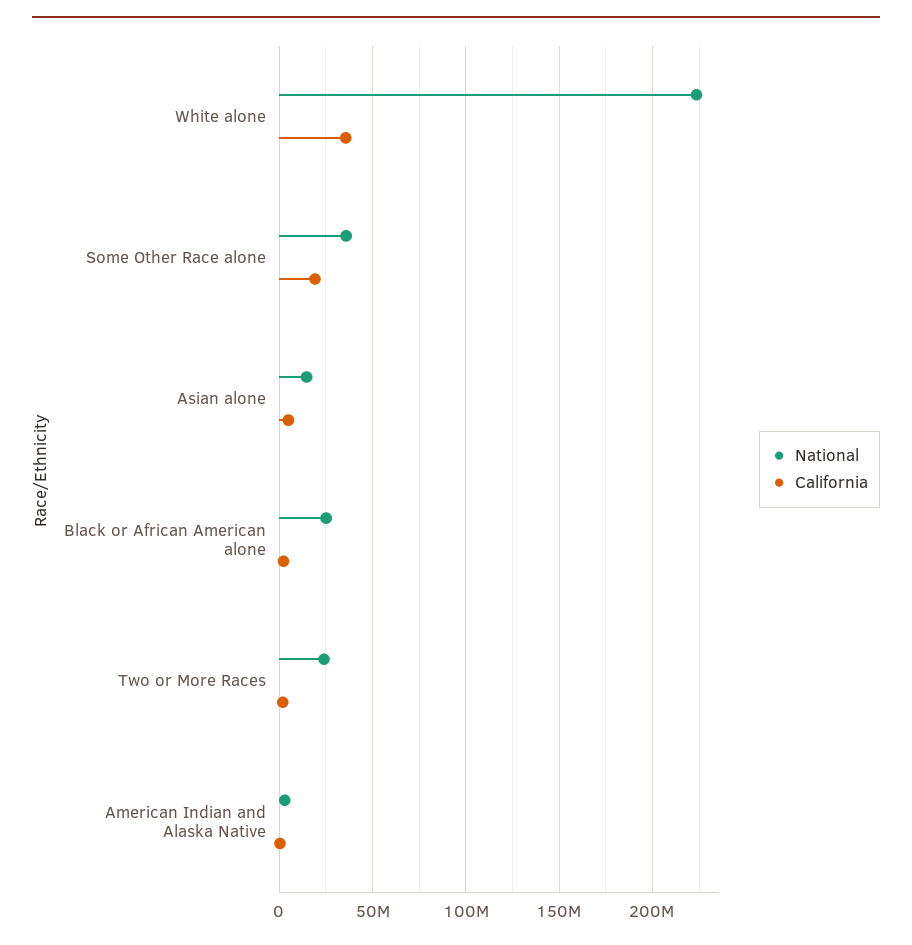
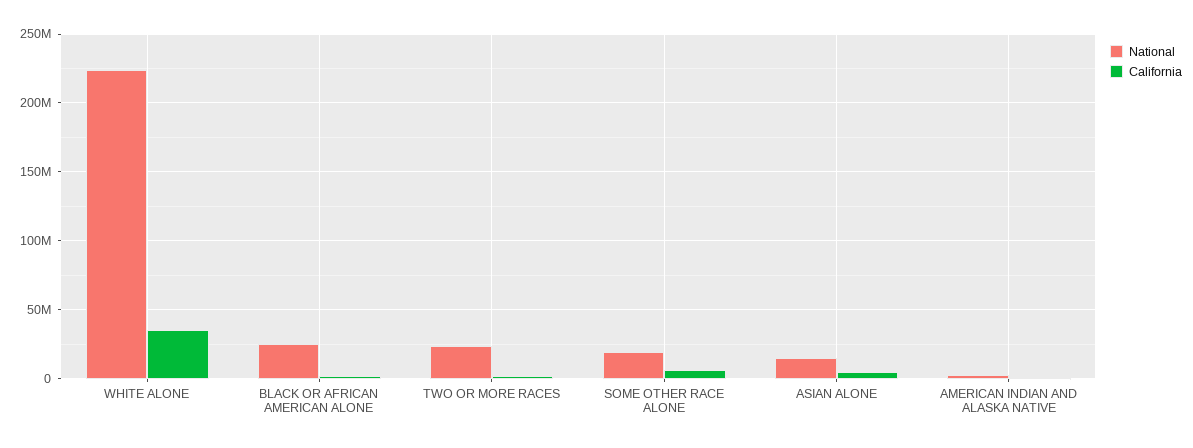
  {
    "National": {
      "White alone": 225000000,
-     "Some Other Race alone": 35000000,
+     "Some Other Race alone": 20000000,
      "Asian alone": 15000000,
      "Black or African American alone": 25000000,
      "Two or More Races": 25000000,
      "American Indian and Alaska Native": 5000000
    },
    "California": {
      "White alone": 35000000,
-     "Some Other Race alone": 20000000,
+     "Some Other Race alone": 5000000,
      "Asian alone": 5000000,
      "Black or African American alone": 0,
      "Two or More Races": 0,
      "American Indian and Alaska Native": 0
    }
  }

